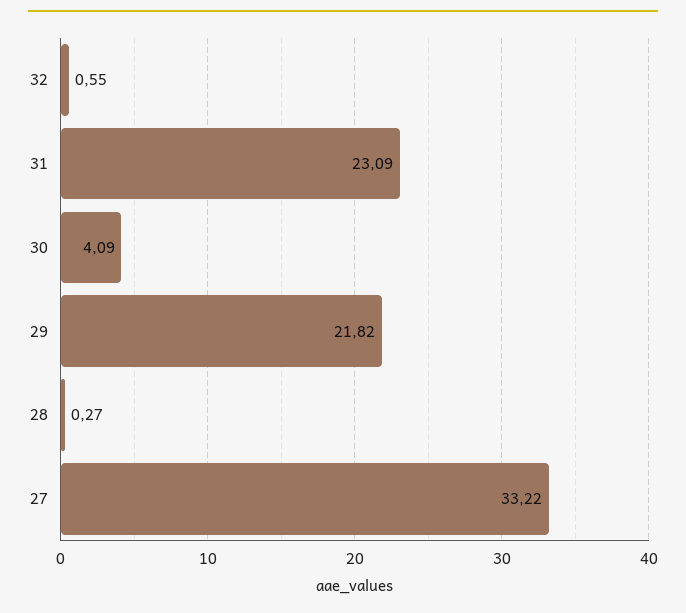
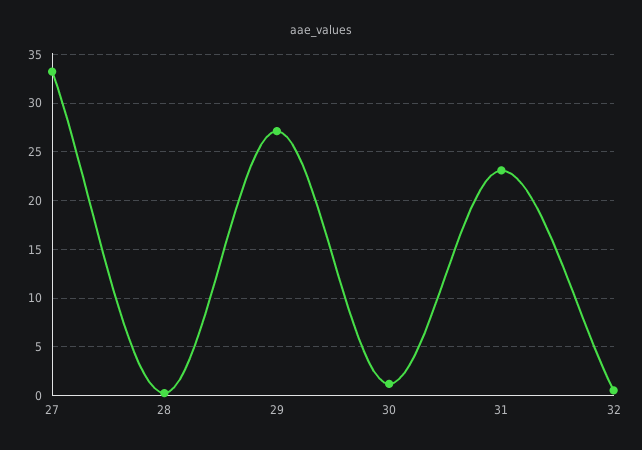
  {
    "32": 0.55,
    "31": 23.09,
-   "30": 4.09,
+   "30": 1,
-   "29": 21.82,
+   "29": 27,
    "28": 0.27,
    "27": 33.22
  }

